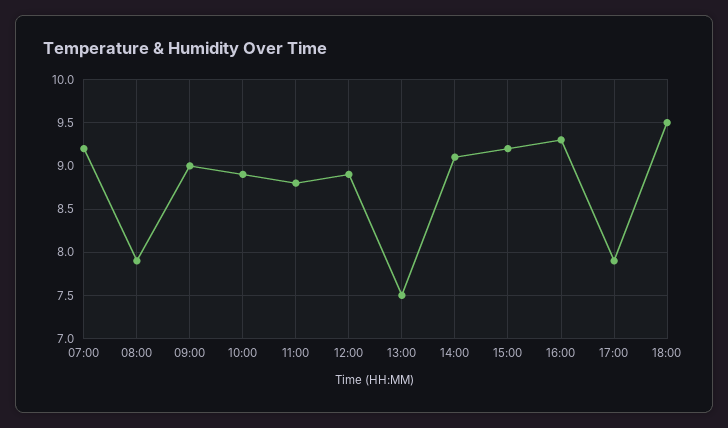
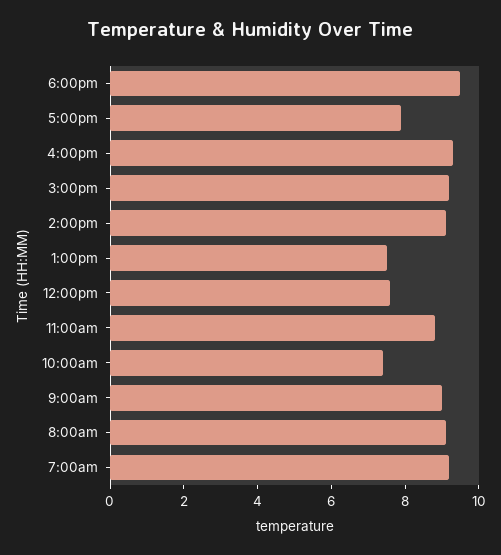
  {
    "07:00": 9.2,
-   "08:00": 7.9,
+   "08:00": 9,
    "09:00": 9,
-   "10:00": 8.9,
+   "10:00": 7.5,
    "11:00": 8.8,
-   "12:00": 8.9,
+   "12:00": 7.5,
    "13:00": 7.5,
    "14:00": 9.1,
    "15:00": 9.2,
    "16:00": 9.3,
    "17:00": 7.9,
    "18:00": 9.5
  }

